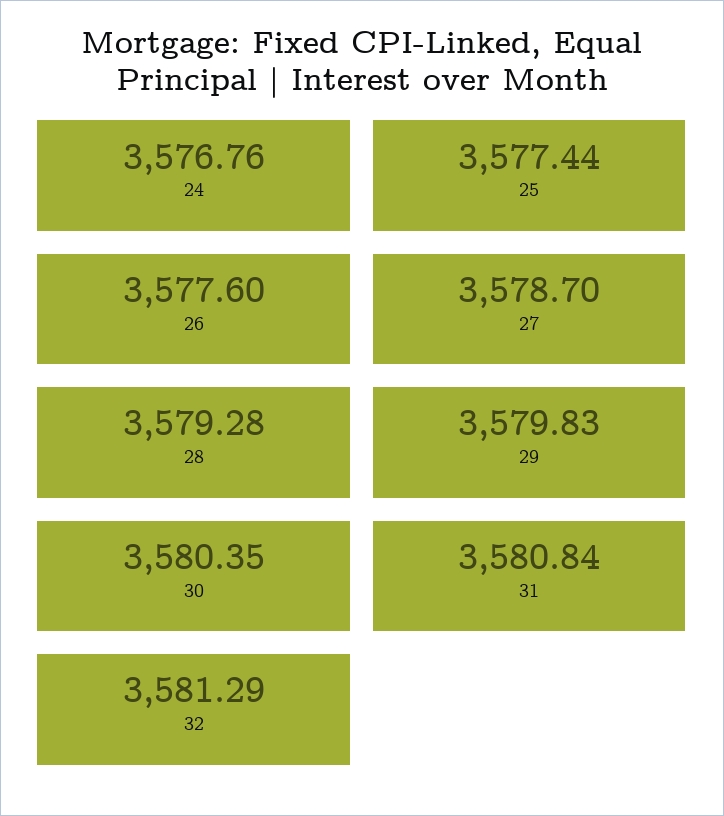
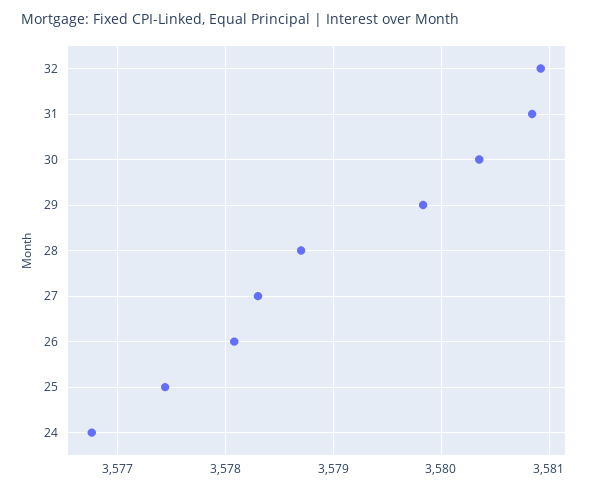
  {
    "24": 3576.76,
    "25": 3577.44,
-   "26": 3577.6,
+   "26": 3578.1,
-   "27": 3578.7,
+   "27": 3578.3,
-   "28": 3579.28,
+   "28": 3578.7,
    "29": 3579.83,
    "30": 3580.35,
    "31": 3580.84,
-   "32": 3581.29
+   "32": 3580.9
  }

